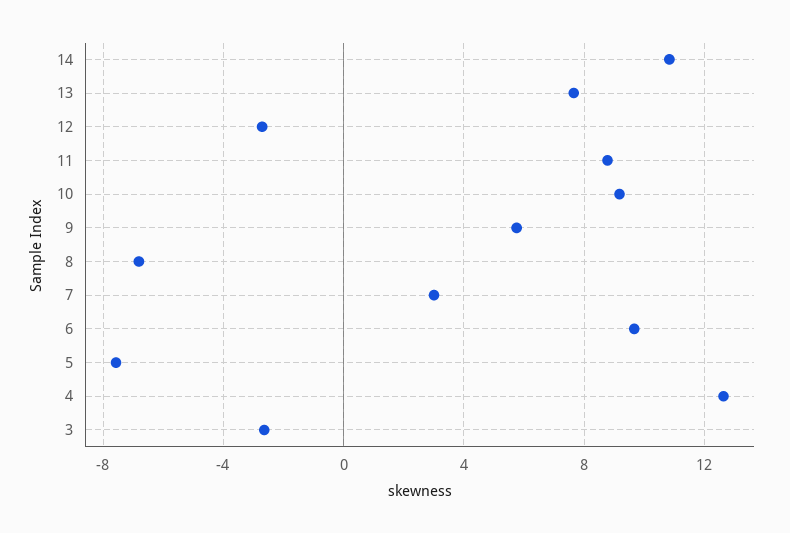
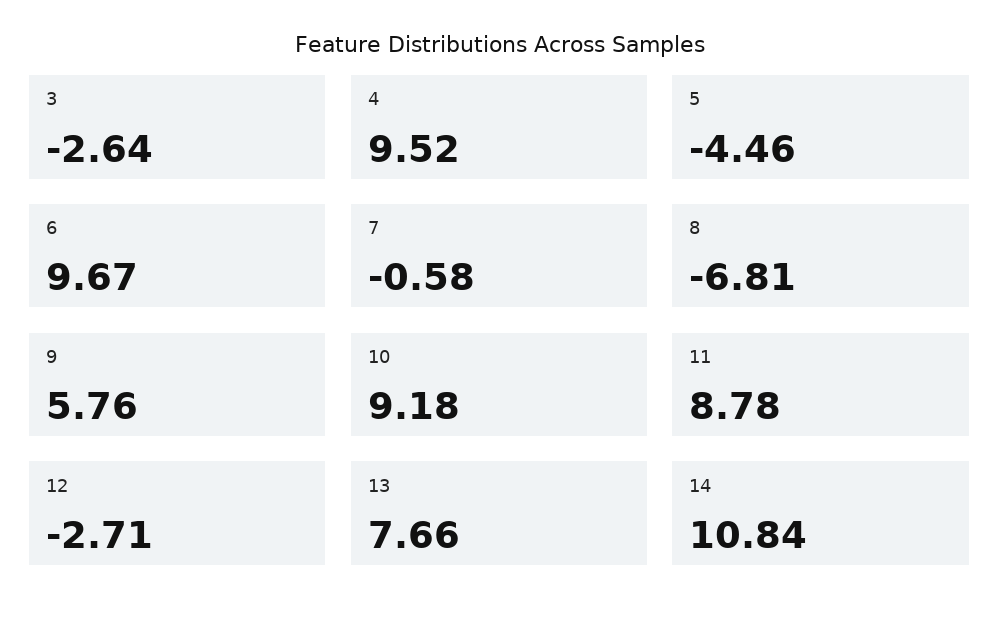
  {
    "14": 10.84,
    "13": 7.66,
    "12": -2.71,
    "11": 8.78,
    "10": 9.18,
    "9": 5.76,
    "8": -6.81,
-   "7": 3,
+   "7": -0.58,
    "6": 9.67,
-   "5": -7.5,
+   "5": -4.46,
-   "4": 12.5,
+   "4": 9.52,
    "3": -2.64
  }

